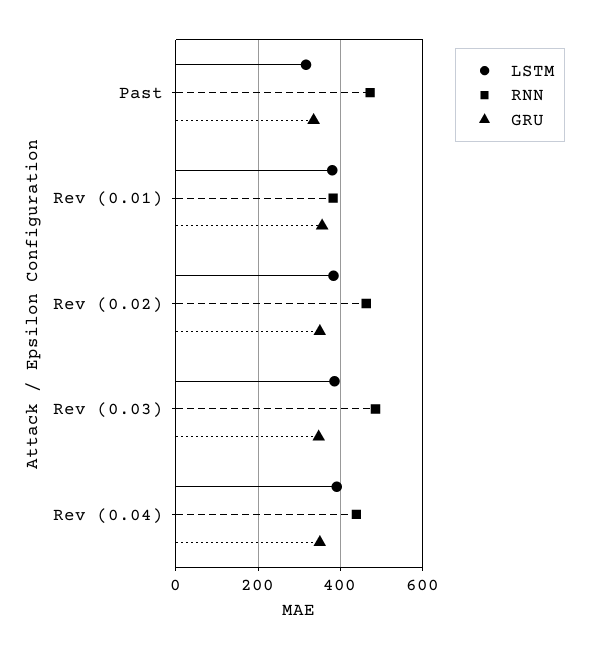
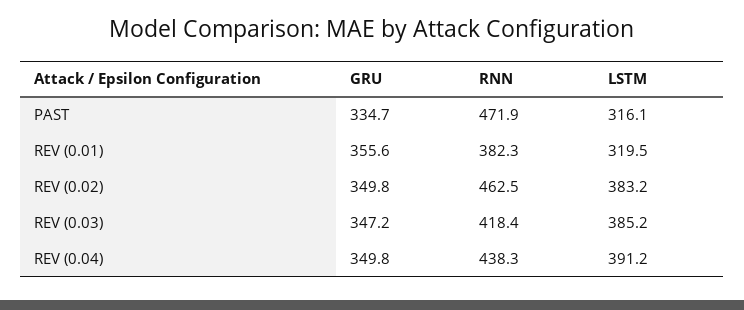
  {
    "LSTM": {
      "Past": 316.1,
-     "Rev (0.01)": 380,
+     "Rev (0.01)": 319.5,
      "Rev (0.02)": 383.2,
      "Rev (0.03)": 385.2,
      "Rev (0.04)": 391.2
    },
    "RNN": {
      "Past": 471.9,
      "Rev (0.01)": 382.3,
      "Rev (0.02)": 462.5,
-     "Rev (0.03)": 480,
+     "Rev (0.03)": 418.4,
      "Rev (0.04)": 438.3
    },
    "GRU": {
      "Past": 334.7,
      "Rev (0.01)": 355.6,
      "Rev (0.02)": 349.8,
      "Rev (0.03)": 347.2,
      "Rev (0.04)": 349.8
    }
  }

